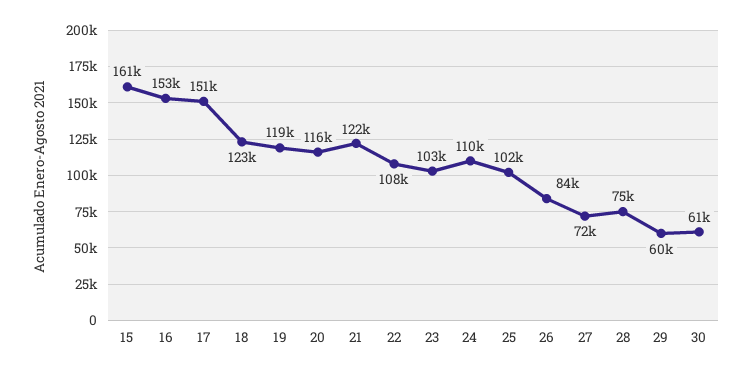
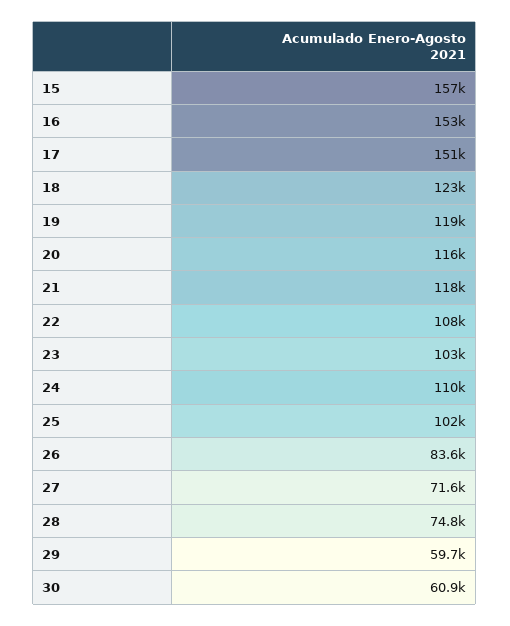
  {
-   "15": 161000,
+   "15": 157000,
    "16": 153000,
    "17": 151000,
    "18": 123000,
    "19": 119000,
    "20": 116000,
-   "21": 122000,
+   "21": 118000,
    "22": 108000,
    "23": 103000,
    "24": 110000,
    "25": 102000,
    "26": 83600,
    "27": 71600,
    "28": 74800,
    "29": 59700,
    "30": 60900
  }

